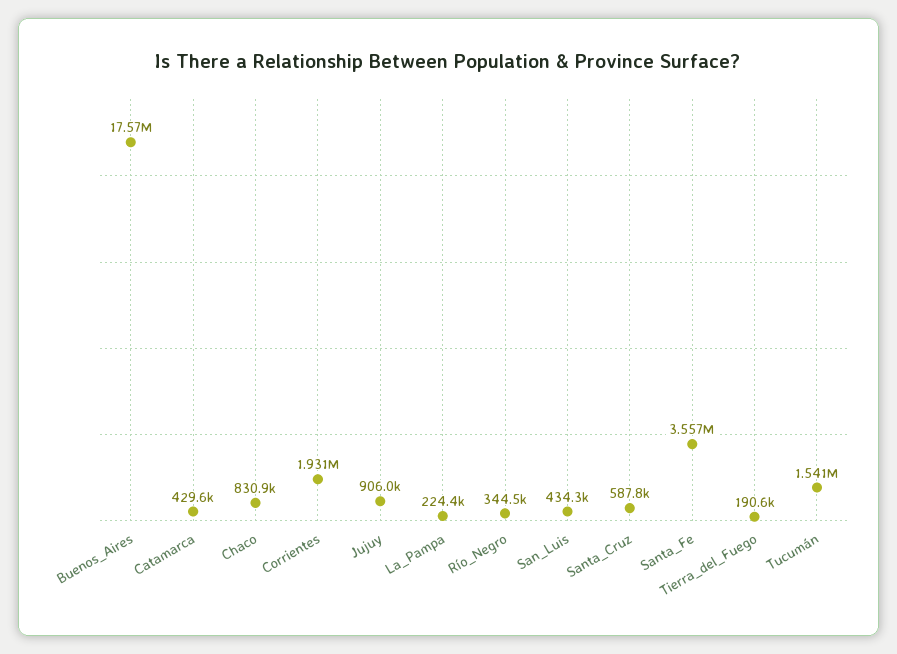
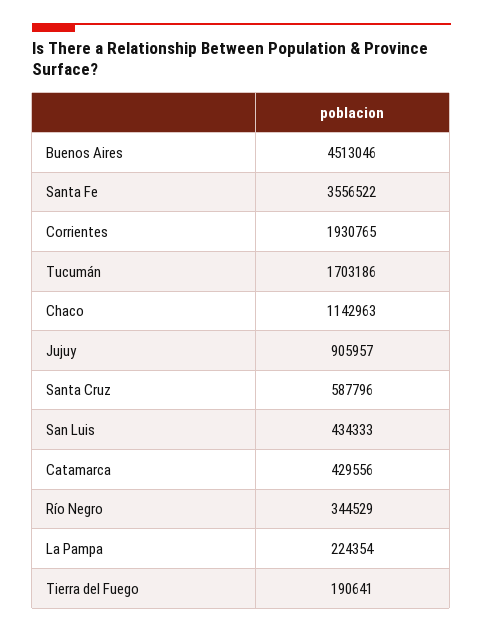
  {
-   "Buenos_Aires": 17570000,
+   "Buenos_Aires": 4513046,
    "Catamarca": 429556,
-   "Chaco": 830900,
+   "Chaco": 1142963,
    "Corrientes": 1930765,
    "Jujuy": 905957,
    "La_Pampa": 224354,
    "Río_Negro": 344529,
    "San_Luis": 434333,
    "Santa_Cruz": 587796,
    "Santa_Fe": 3556522,
    "Tierra_del_Fuego": 190641,
-   "Tucumán": 1541000
+   "Tucumán": 1703186
  }

